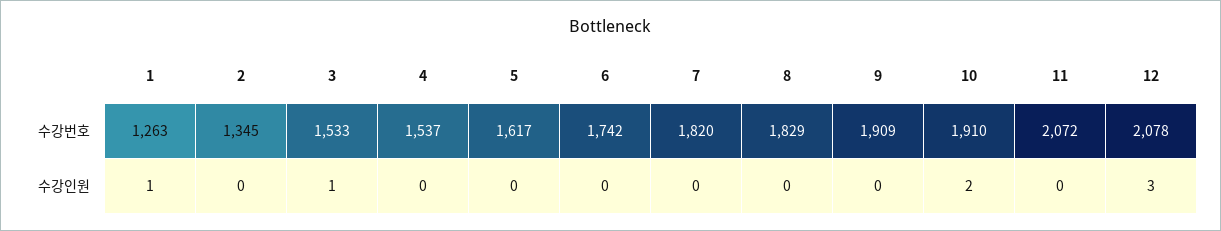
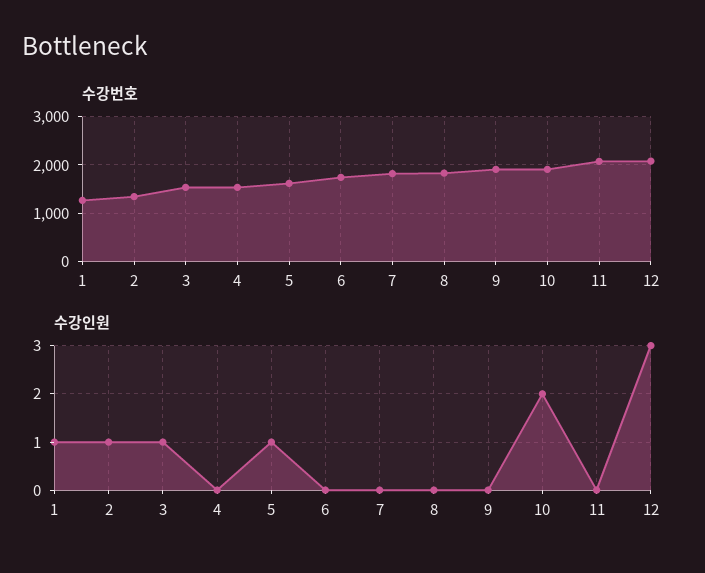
  {
    "수강번호": {
      "1": 1263,
      "2": 1345,
      "3": 1533,
      "4": 1537,
      "5": 1617,
      "6": 1742,
      "7": 1820,
      "8": 1829,
      "9": 1909,
      "10": 1910,
      "11": 2072,
      "12": 2078
    },
    "수강인원": {
      "1": 1,
-     "2": 0,
+     "2": 1,
      "3": 1,
      "4": 0,
-     "5": 0,
+     "5": 1,
      "6": 0,
      "7": 0,
      "8": 0,
      "9": 0,
      "10": 2,
      "11": 0,
      "12": 3
    }
  }

